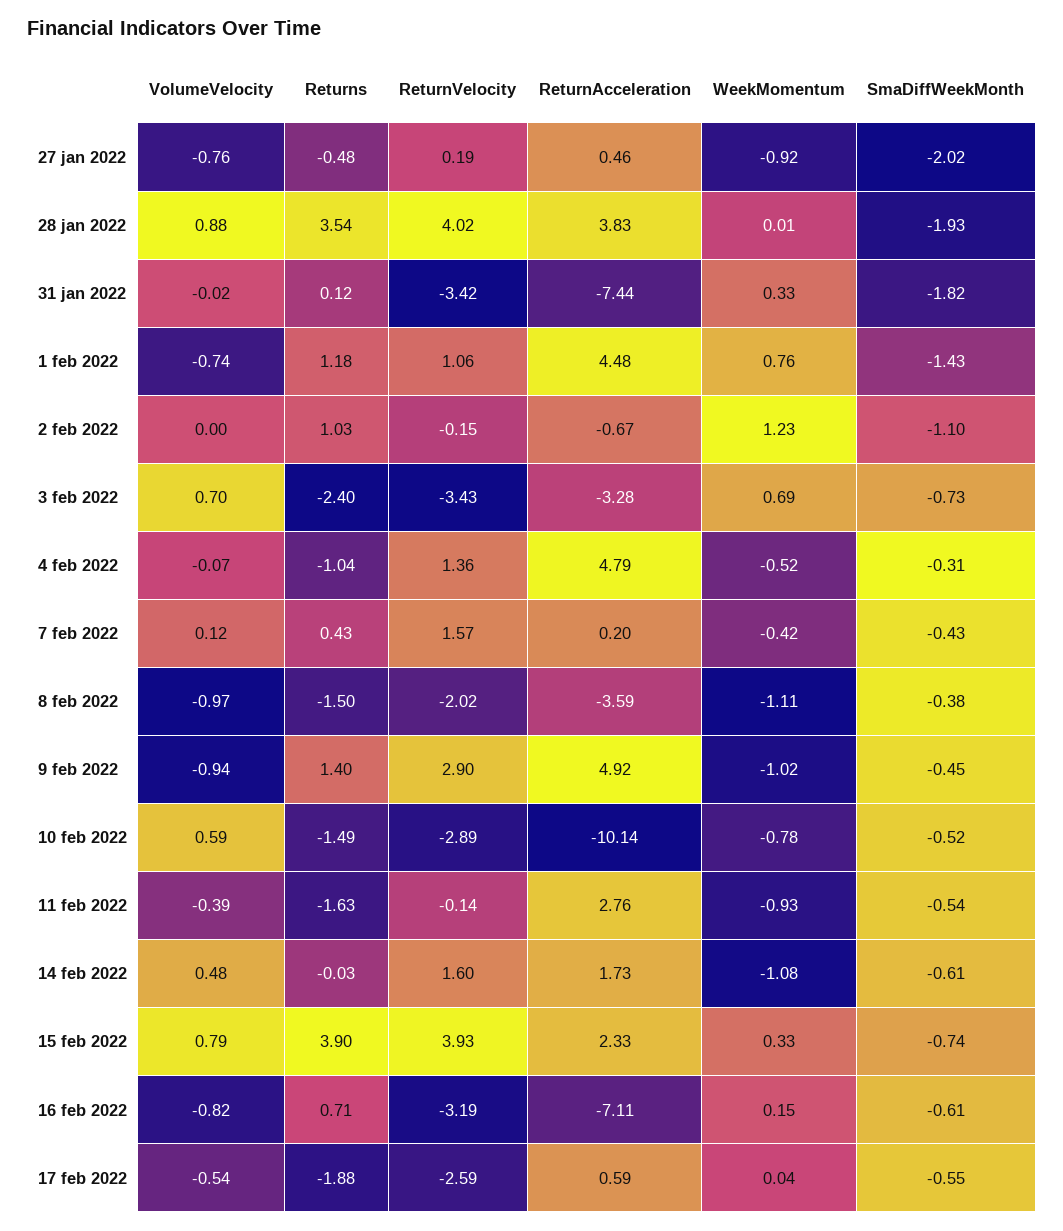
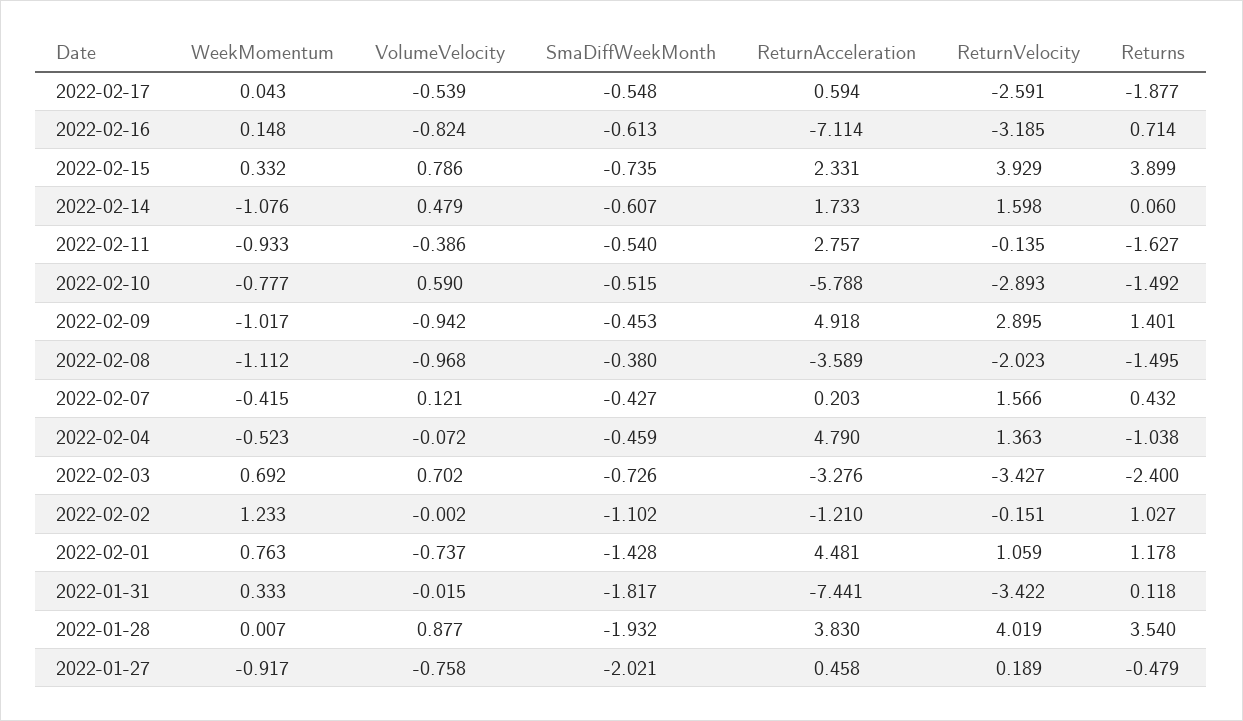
  {
    "VolumeVelocity": {
      "27 jan 2022": -0.758,
      "28 jan 2022": 0.877,
      "31 jan 2022": -0.015,
      "1 feb 2022": -0.737,
      "2 feb 2022": -0.002,
      "3 feb 2022": 0.702,
      "4 feb 2022": -0.072,
      "7 feb 2022": 0.121,
      "8 feb 2022": -0.968,
      "9 feb 2022": -0.942,
      "10 feb 2022": 0.59,
      "11 feb 2022": -0.386,
      "14 feb 2022": 0.479,
      "15 feb 2022": 0.786,
      "16 feb 2022": -0.824,
      "17 feb 2022": -0.539
    },
    "Returns": {
      "27 jan 2022": -0.479,
      "28 jan 2022": 3.54,
      "31 jan 2022": 0.118,
      "1 feb 2022": 1.178,
      "2 feb 2022": 1.027,
      "3 feb 2022": -2.4,
      "4 feb 2022": -1.038,
      "7 feb 2022": 0.432,
      "8 feb 2022": -1.495,
      "9 feb 2022": 1.401,
      "10 feb 2022": -1.492,
      "11 feb 2022": -1.627,
-     "14 feb 2022": -0.03,
+     "14 feb 2022": 0.06,
      "15 feb 2022": 3.899,
      "16 feb 2022": 0.714,
      "17 feb 2022": -1.877
    },
    "ReturnVelocity": {
      "27 jan 2022": 0.189,
      "28 jan 2022": 4.019,
      "31 jan 2022": -3.422,
      "1 feb 2022": 1.059,
      "2 feb 2022": -0.151,
      "3 feb 2022": -3.427,
      "4 feb 2022": 1.363,
      "7 feb 2022": 1.566,
      "8 feb 2022": -2.023,
      "9 feb 2022": 2.895,
      "10 feb 2022": -2.893,
      "11 feb 2022": -0.135,
      "14 feb 2022": 1.598,
      "15 feb 2022": 3.929,
      "16 feb 2022": -3.185,
      "17 feb 2022": -2.591
    },
    "ReturnAcceleration": {
      "27 jan 2022": 0.458,
      "28 jan 2022": 3.83,
      "31 jan 2022": -7.441,
      "1 feb 2022": 4.481,
-     "2 feb 2022": -0.67,
+     "2 feb 2022": -1.21,
      "3 feb 2022": -3.276,
      "4 feb 2022": 4.79,
      "7 feb 2022": 0.203,
      "8 feb 2022": -3.589,
      "9 feb 2022": 4.918,
-     "10 feb 2022": -10.14,
+     "10 feb 2022": -5.788,
      "11 feb 2022": 2.757,
      "14 feb 2022": 1.733,
      "15 feb 2022": 2.331,
      "16 feb 2022": -7.114,
      "17 feb 2022": 0.594
    },
    "WeekMomentum": {
      "27 jan 2022": -0.917,
      "28 jan 2022": 0.007,
      "31 jan 2022": 0.333,
      "1 feb 2022": 0.763,
      "2 feb 2022": 1.233,
      "3 feb 2022": 0.692,
      "4 feb 2022": -0.523,
      "7 feb 2022": -0.415,
      "8 feb 2022": -1.112,
      "9 feb 2022": -1.017,
      "10 feb 2022": -0.777,
      "11 feb 2022": -0.933,
      "14 feb 2022": -1.076,
      "15 feb 2022": 0.332,
      "16 feb 2022": 0.148,
      "17 feb 2022": 0.043
    },
    "SmaDiffWeekMonth": {
      "27 jan 2022": -2.021,
      "28 jan 2022": -1.932,
      "31 jan 2022": -1.817,
      "1 feb 2022": -1.428,
      "2 feb 2022": -1.102,
      "3 feb 2022": -0.726,
-     "4 feb 2022": -0.31,
+     "4 feb 2022": -0.459,
      "7 feb 2022": -0.427,
      "8 feb 2022": -0.38,
      "9 feb 2022": -0.453,
      "10 feb 2022": -0.515,
      "11 feb 2022": -0.54,
      "14 feb 2022": -0.607,
      "15 feb 2022": -0.735,
      "16 feb 2022": -0.613,
      "17 feb 2022": -0.548
    }
  }

